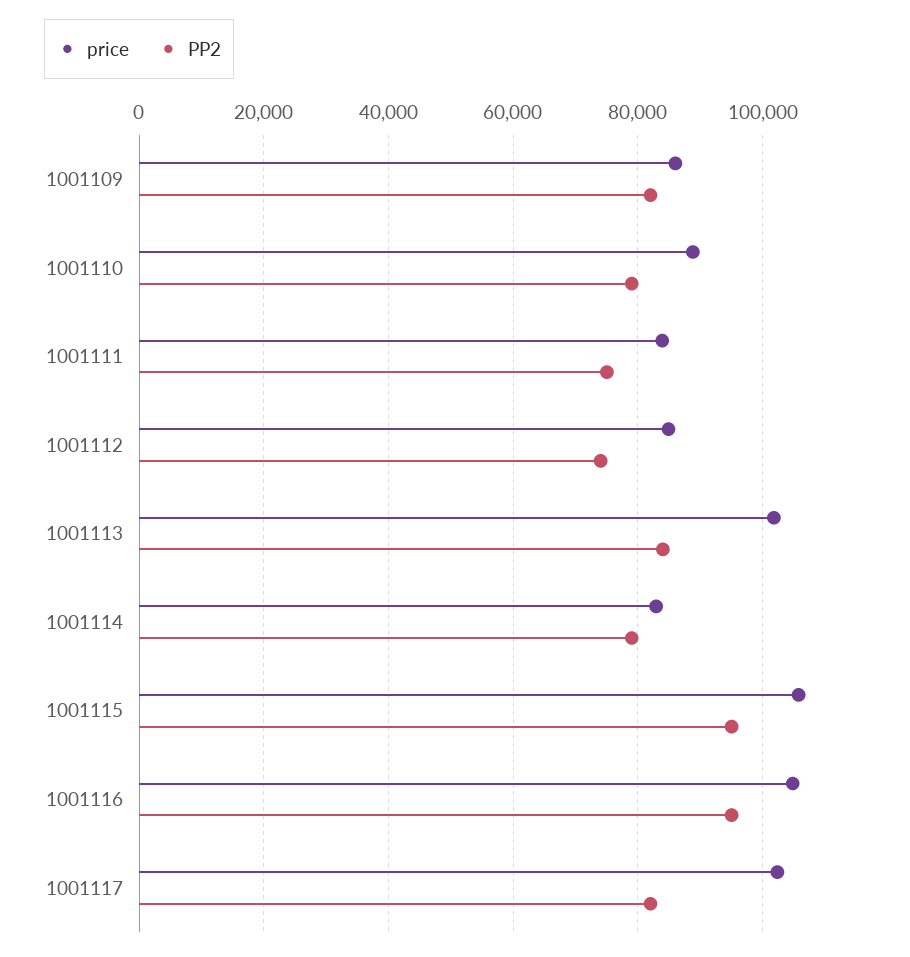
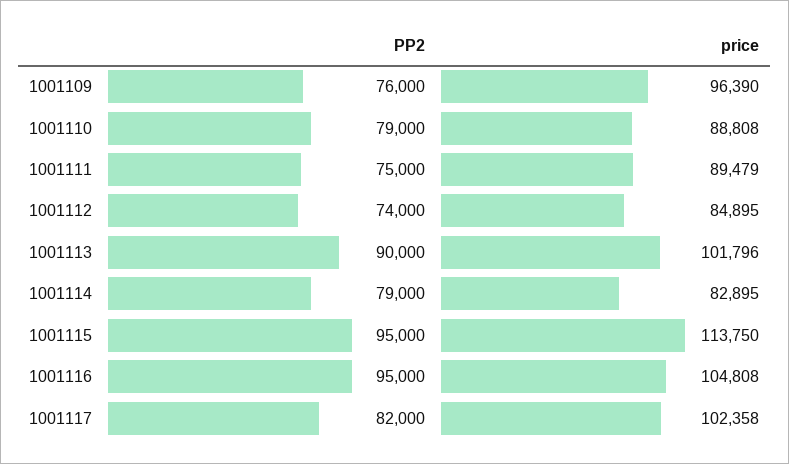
  {
    "price": {
-     "1001109": 86000,
+     "1001109": 96390,
      "1001110": 88808,
-     "1001111": 84000,
+     "1001111": 89479,
      "1001112": 84895,
      "1001113": 101796,
      "1001114": 82895,
-     "1001115": 106000,
+     "1001115": 113750,
      "1001116": 104808,
      "1001117": 102358
    },
    "PP2": {
-     "1001109": 82000,
+     "1001109": 76000,
      "1001110": 79000,
      "1001111": 75000,
      "1001112": 74000,
-     "1001113": 84000,
+     "1001113": 90000,
      "1001114": 79000,
      "1001115": 95000,
      "1001116": 95000,
      "1001117": 82000
    }
  }

